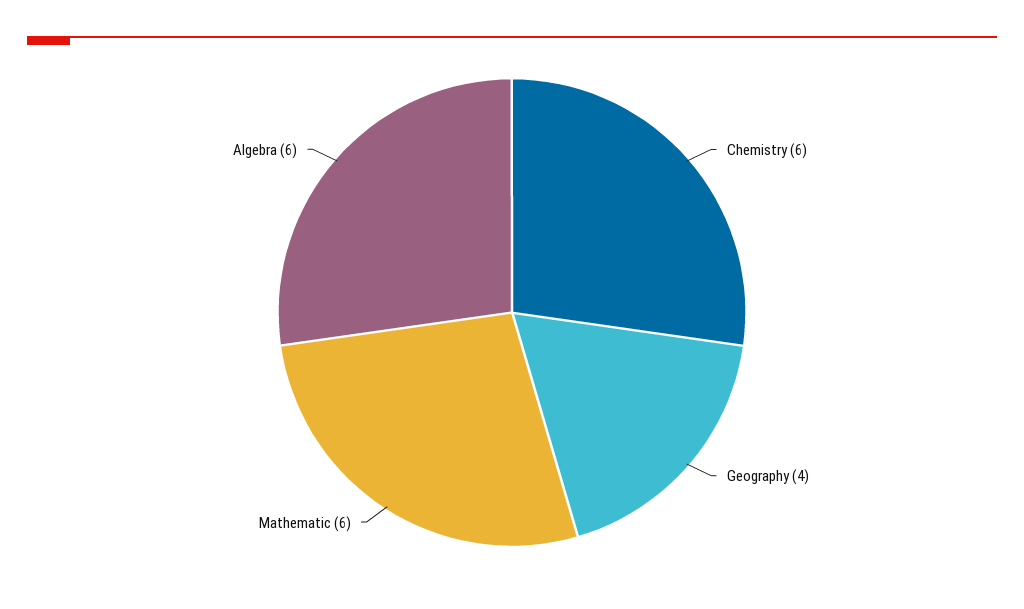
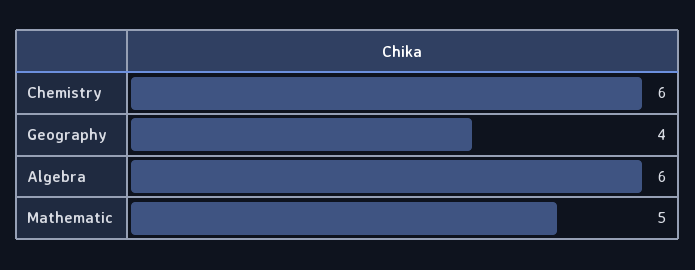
  {
    "Chemistry": 6,
    "Geography": 4,
-   "Mathematic": 6,
+   "Mathematic": 5,
    "Algebra": 6
  }

